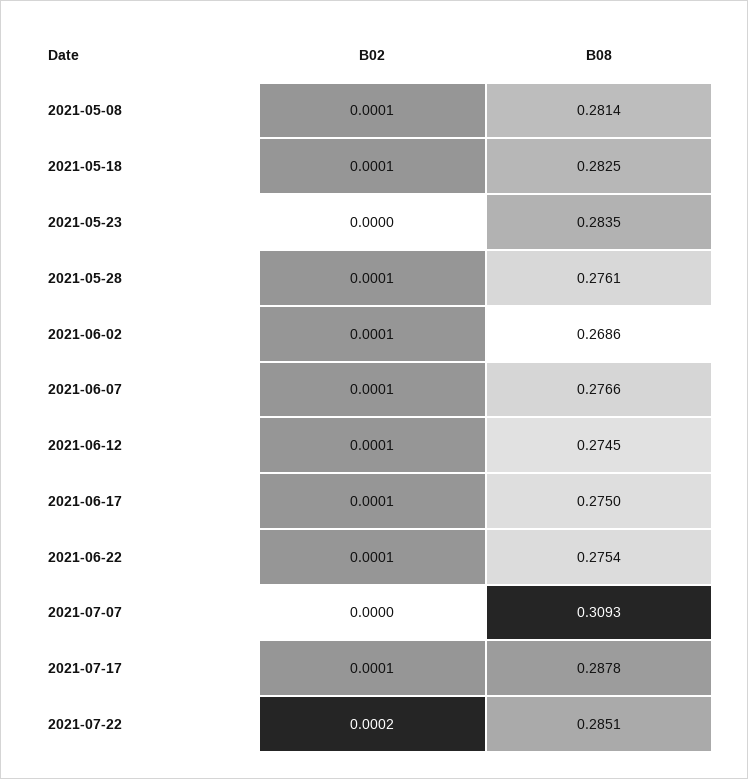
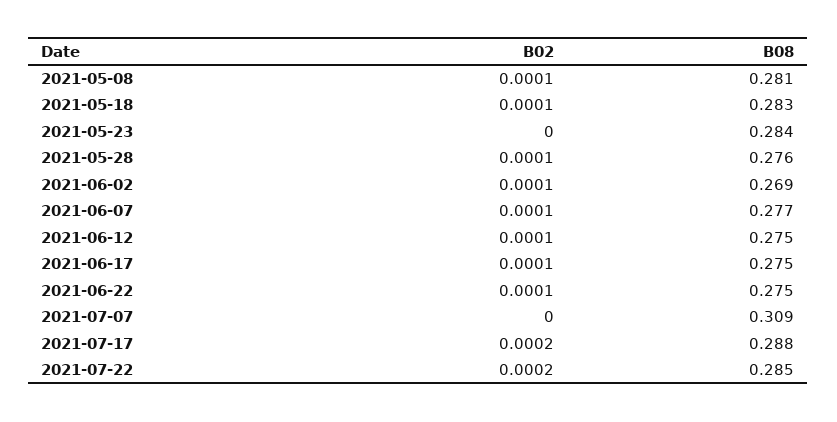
  {
    "B02": {
      "2021-05-08": 0.0001,
      "2021-05-18": 0.0001,
      "2021-05-23": 0,
      "2021-05-28": 0.0001,
      "2021-06-02": 0.0001,
      "2021-06-07": 0.0001,
      "2021-06-12": 0.0001,
      "2021-06-17": 0.0001,
      "2021-06-22": 0.0001,
      "2021-07-07": 0,
-     "2021-07-17": 0.0001,
+     "2021-07-17": 0.0002,
      "2021-07-22": 0.0002
    },
    "B08": {
      "2021-05-08": 0.2814,
      "2021-05-18": 0.2825,
      "2021-05-23": 0.2835,
      "2021-05-28": 0.2761,
      "2021-06-02": 0.2686,
      "2021-06-07": 0.2766,
      "2021-06-12": 0.2745,
      "2021-06-17": 0.275,
      "2021-06-22": 0.2754,
      "2021-07-07": 0.3093,
      "2021-07-17": 0.2878,
      "2021-07-22": 0.2851
    }
  }

